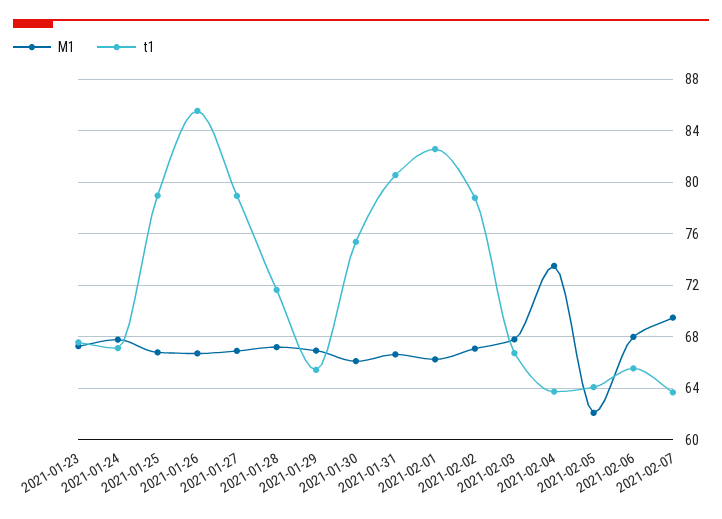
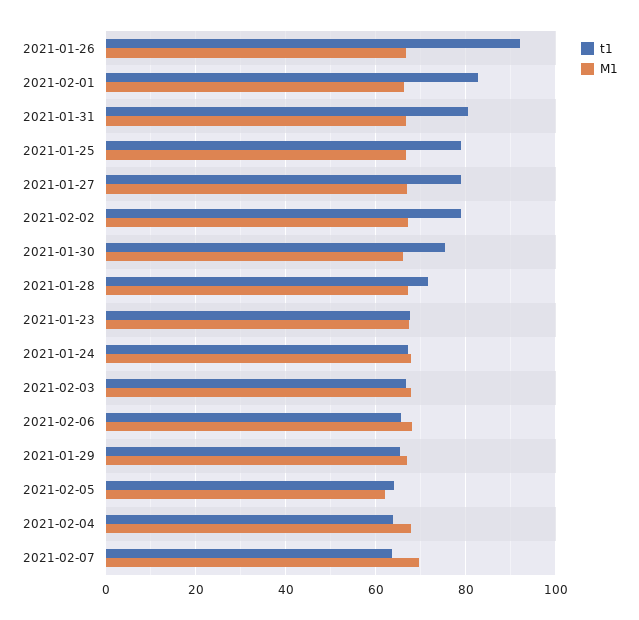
  {
    "M1": {
      "2021-01-23": 67.5,
      "2021-01-24": 68,
      "2021-01-25": 67,
      "2021-01-26": 66.5,
      "2021-01-27": 67,
      "2021-01-28": 67,
      "2021-01-29": 67,
      "2021-01-30": 66,
      "2021-01-31": 66.5,
      "2021-02-01": 66.5,
      "2021-02-02": 67,
      "2021-02-03": 68,
-     "2021-02-04": 73.5,
+     "2021-02-04": 68,
      "2021-02-05": 62,
      "2021-02-06": 68,
      "2021-02-07": 69.5
    },
    "t1": {
      "2021-01-23": 67.5,
      "2021-01-24": 67,
      "2021-01-25": 79,
-     "2021-01-26": 85.5,
+     "2021-01-26": 92,
      "2021-01-27": 79,
      "2021-01-28": 71.5,
      "2021-01-29": 65.5,
      "2021-01-30": 75.5,
      "2021-01-31": 80.5,
      "2021-02-01": 82.5,
      "2021-02-02": 79,
      "2021-02-03": 66.5,
      "2021-02-04": 64,
      "2021-02-05": 64,
      "2021-02-06": 65.5,
      "2021-02-07": 63.5
    }
  }

